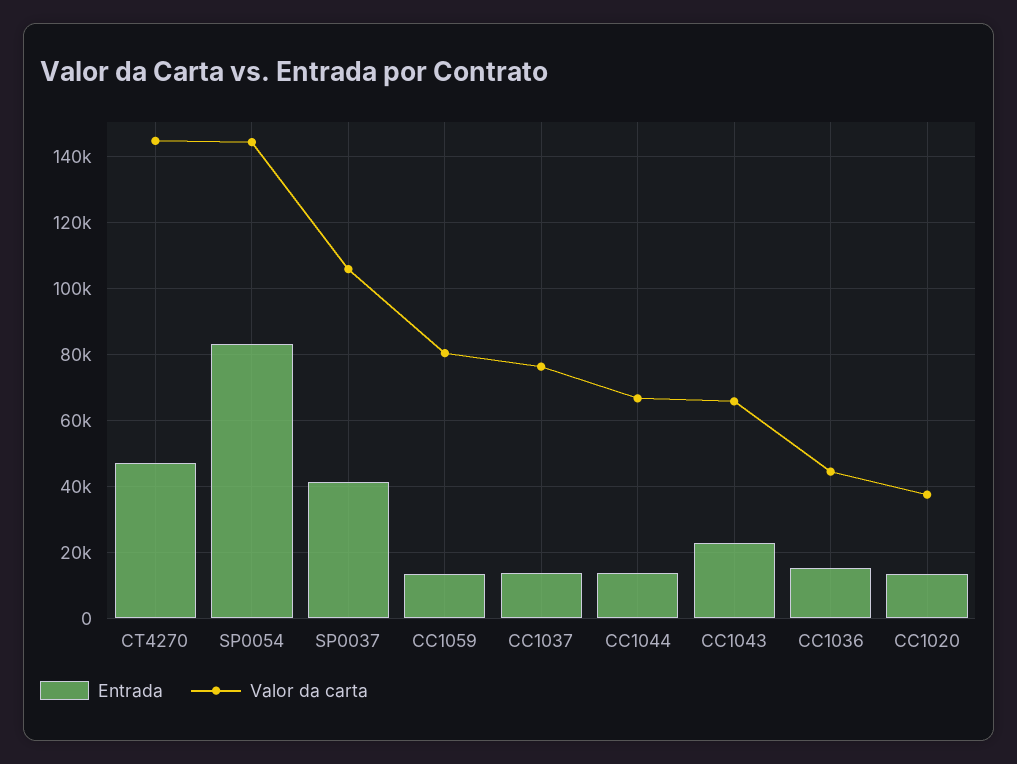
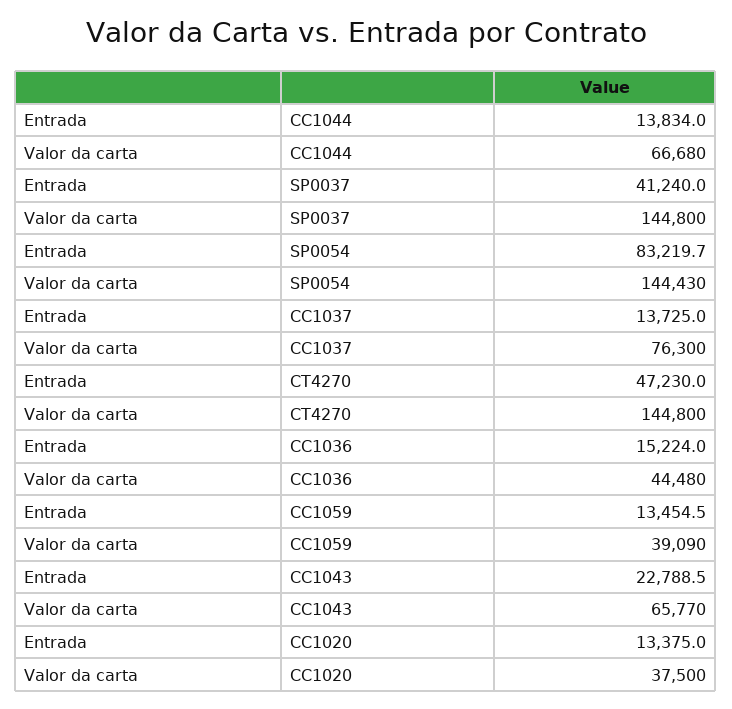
  {
    "Entrada": {
      "CT4270": 47230,
      "SP0054": 83219.7,
      "SP0037": 41240,
      "CC1059": 13454.5,
      "CC1037": 13725,
      "CC1044": 13834,
      "CC1043": 22788.5,
      "CC1036": 15224,
      "CC1020": 13375
    },
    "Valor da carta": {
      "CT4270": 144800,
      "SP0054": 144430,
-     "SP0037": 106000,
+     "SP0037": 144800,
-     "CC1059": 80000,
+     "CC1059": 39090,
      "CC1037": 76300,
      "CC1044": 66680,
      "CC1043": 65770,
      "CC1036": 44480,
      "CC1020": 37500
    }
  }

